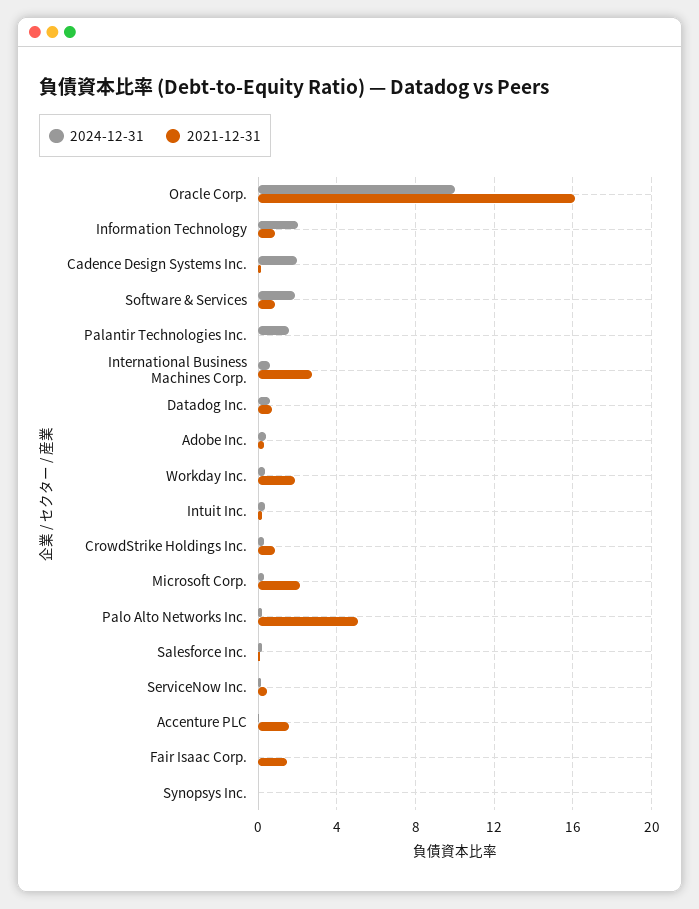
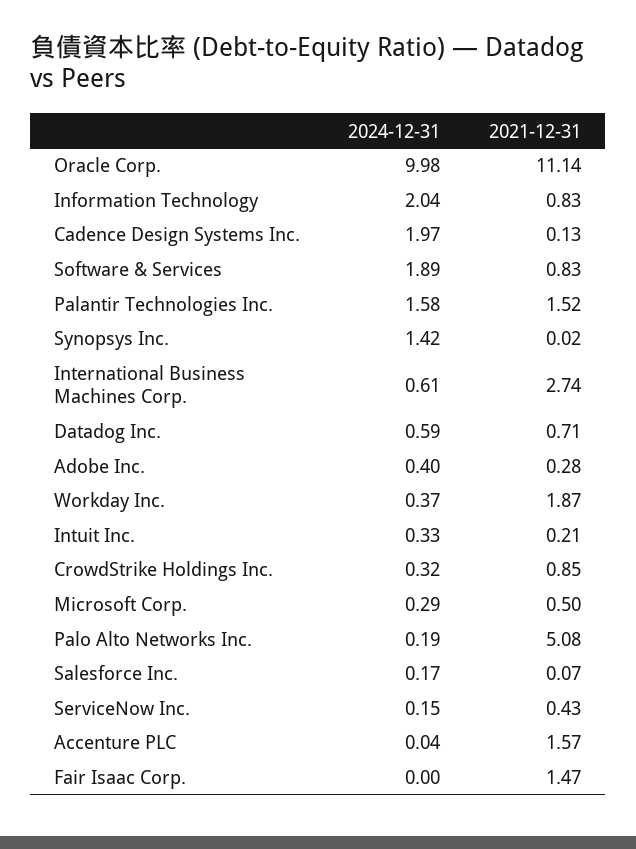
  {
    "2024-12-31": {
      "Oracle Corp.": 9.98,
      "Information Technology": 2.04,
      "Cadence Design Systems Inc.": 1.97,
      "Software & Services": 1.89,
      "Palantir Technologies Inc.": 1.58,
      "International Business Machines Corp.": 0.61,
      "Datadog Inc.": 0.59,
      "Adobe Inc.": 0.4,
      "Workday Inc.": 0.37,
      "Intuit Inc.": 0.33,
      "CrowdStrike Holdings Inc.": 0.32,
      "Microsoft Corp.": 0.29,
      "Palo Alto Networks Inc.": 0.19,
      "Salesforce Inc.": 0.17,
      "ServiceNow Inc.": 0.15,
      "Accenture PLC": 0.04,
      "Fair Isaac Corp.": 0,
-     "Synopsys Inc.": 0
+     "Synopsys Inc.": 1.42
    },
    "2021-12-31": {
-     "Oracle Corp.": 16,
+     "Oracle Corp.": 11.14,
      "Information Technology": 0.83,
      "Cadence Design Systems Inc.": 0.13,
      "Software & Services": 0.83,
-     "Palantir Technologies Inc.": 0,
+     "Palantir Technologies Inc.": 1.52,
      "International Business Machines Corp.": 2.74,
      "Datadog Inc.": 0.71,
      "Adobe Inc.": 0.28,
      "Workday Inc.": 1.87,
      "Intuit Inc.": 0.21,
      "CrowdStrike Holdings Inc.": 0.85,
-     "Microsoft Corp.": 2,
+     "Microsoft Corp.": 0.5,
      "Palo Alto Networks Inc.": 5.08,
      "Salesforce Inc.": 0.07,
      "ServiceNow Inc.": 0.43,
      "Accenture PLC": 1.57,
      "Fair Isaac Corp.": 1.47,
      "Synopsys Inc.": 0.02
    }
  }

